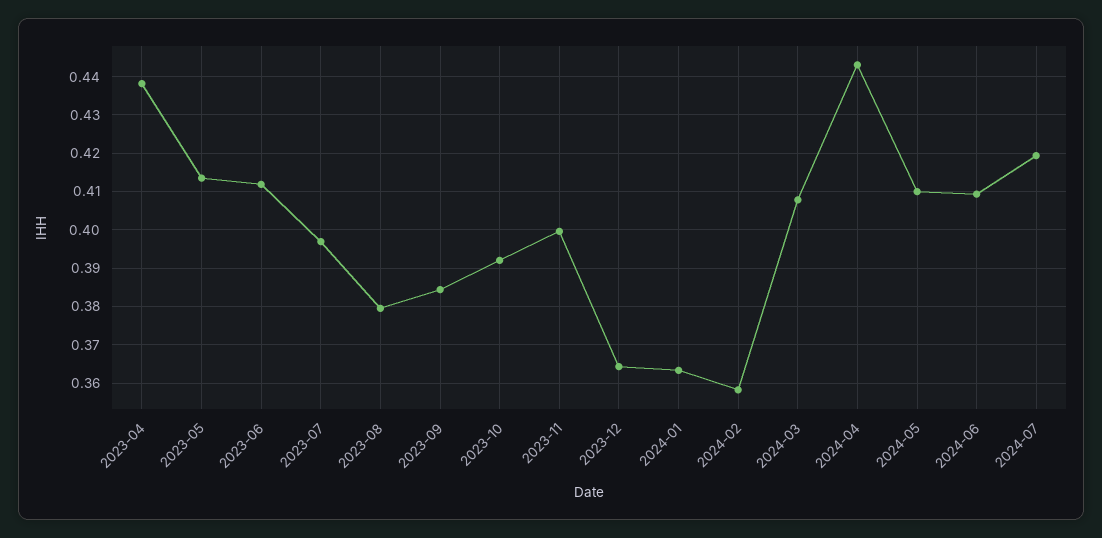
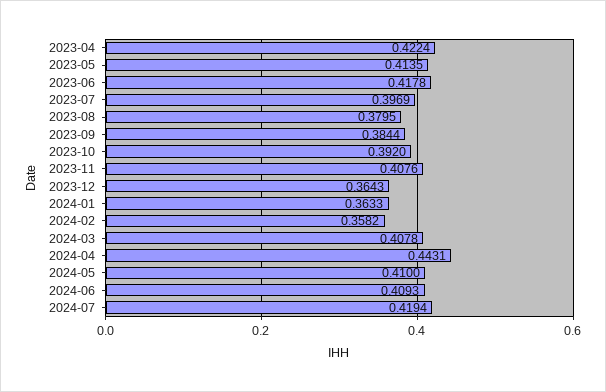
  {
-   "2023-04": 0.438,
+   "2023-04": 0.4224,
    "2023-05": 0.4135,
-   "2023-06": 0.412,
+   "2023-06": 0.4178,
    "2023-07": 0.3969,
    "2023-08": 0.3795,
    "2023-09": 0.3844,
    "2023-10": 0.392,
-   "2023-11": 0.4,
+   "2023-11": 0.4076,
    "2023-12": 0.3643,
    "2024-01": 0.3633,
    "2024-02": 0.3582,
    "2024-03": 0.4078,
    "2024-04": 0.4431,
    "2024-05": 0.41,
    "2024-06": 0.4093,
    "2024-07": 0.4194
  }

